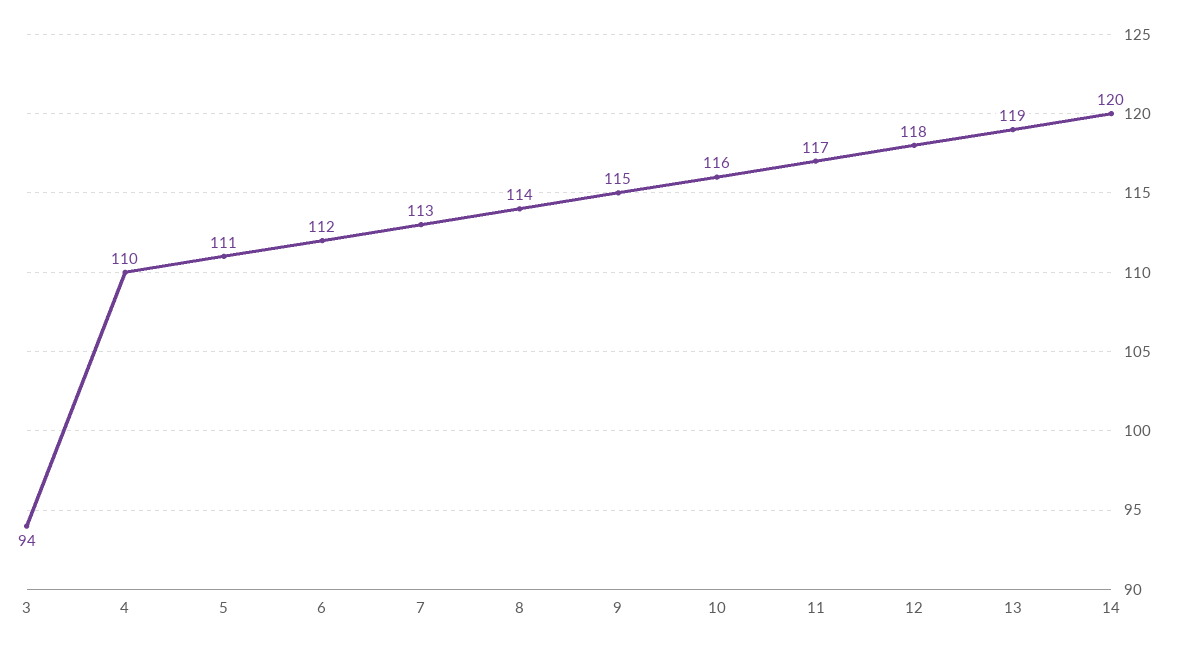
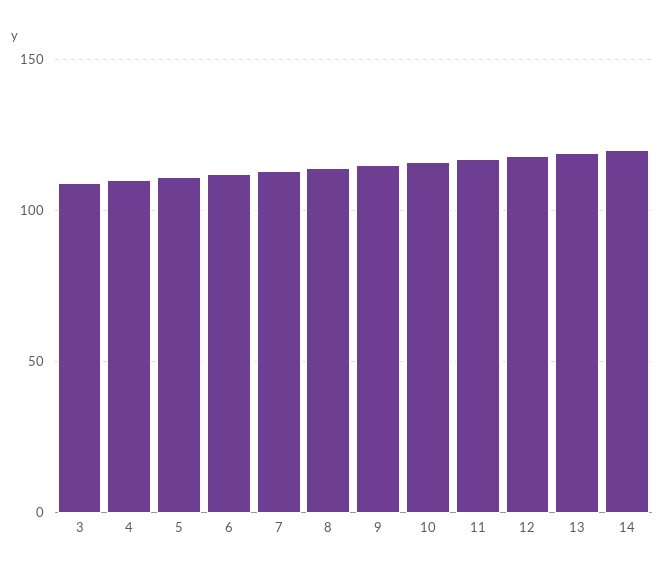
  {
-   "3": 94,
+   "3": 110,
    "4": 110,
    "5": 111,
    "6": 112,
    "7": 113,
    "8": 114,
    "9": 115,
    "10": 116,
    "11": 117,
    "12": 118,
    "13": 119,
    "14": 120
  }

